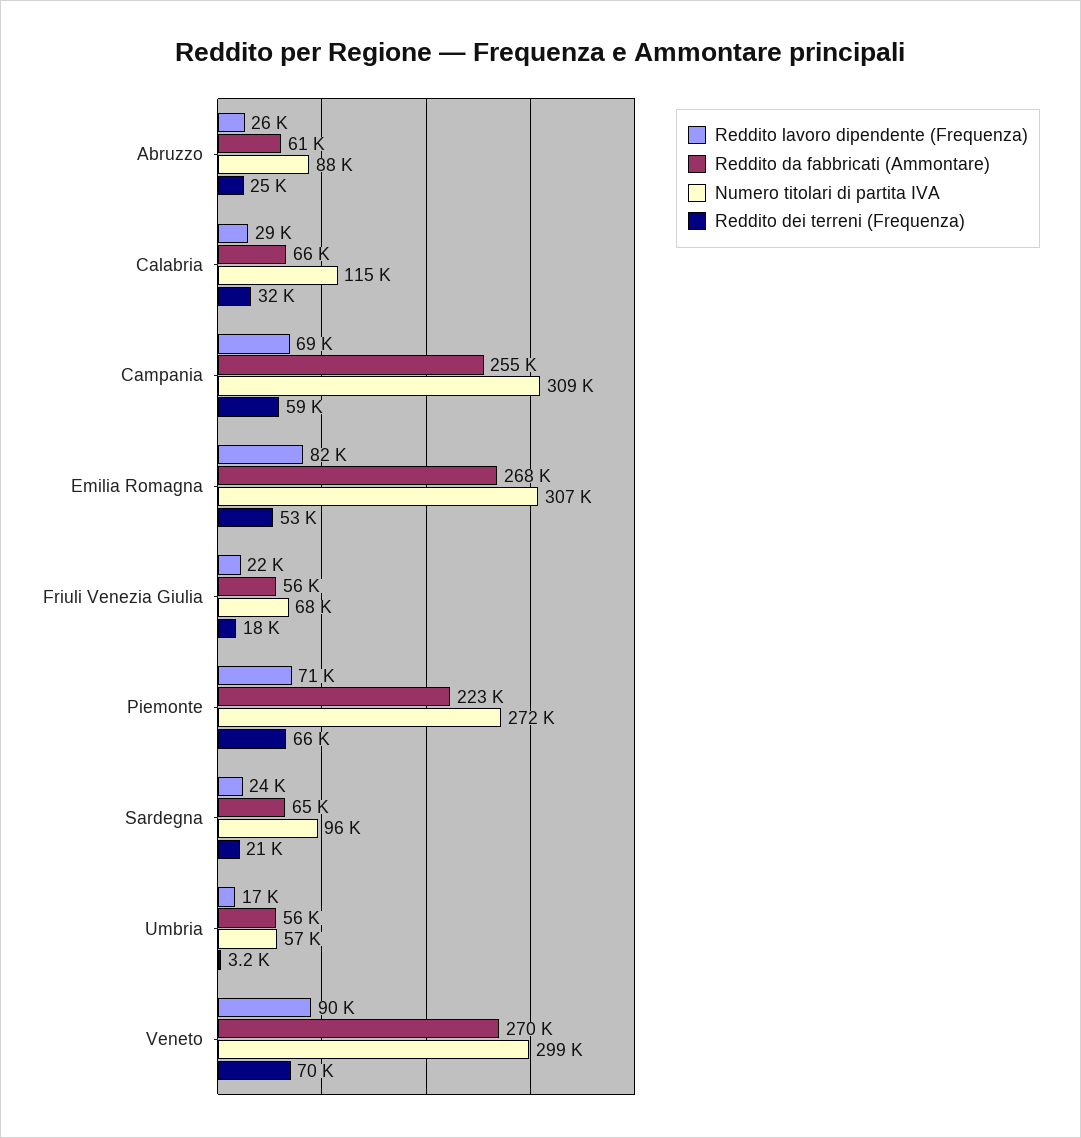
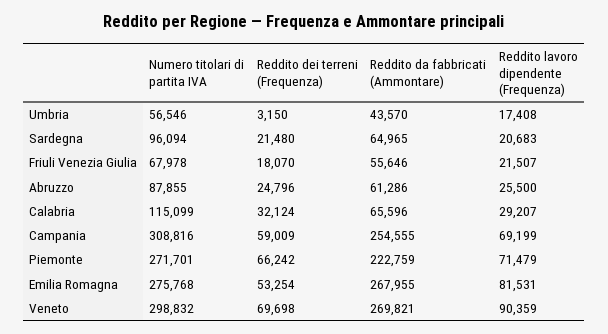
  {
    "Reddito lavoro dipendente (Frequenza)": {
      "Abruzzo": 25500,
      "Calabria": 29207,
      "Campania": 69199,
      "Emilia Romagna": 81531,
      "Friuli Venezia Giulia": 21507,
      "Piemonte": 71479,
-     "Sardegna": 24000,
+     "Sardegna": 20683,
      "Umbria": 17408,
      "Veneto": 90359
    },
    "Reddito da fabbricati (Ammontare)": {
      "Abruzzo": 61286,
      "Calabria": 65596,
      "Campania": 254555,
      "Emilia Romagna": 267955,
      "Friuli Venezia Giulia": 55646,
      "Piemonte": 222759,
      "Sardegna": 64965,
-     "Umbria": 56000,
+     "Umbria": 43570,
      "Veneto": 269821
    },
    "Numero titolari di partita IVA": {
      "Abruzzo": 87855,
      "Calabria": 115099,
      "Campania": 308816,
-     "Emilia Romagna": 307000,
+     "Emilia Romagna": 275768,
      "Friuli Venezia Giulia": 67978,
      "Piemonte": 271701,
      "Sardegna": 96094,
      "Umbria": 56546,
      "Veneto": 298832
    },
    "Reddito dei terreni (Frequenza)": {
      "Abruzzo": 24796,
      "Calabria": 32124,
      "Campania": 59009,
      "Emilia Romagna": 53254,
      "Friuli Venezia Giulia": 18070,
      "Piemonte": 66242,
      "Sardegna": 21480,
      "Umbria": 3150,
      "Veneto": 69698
    }
  }

